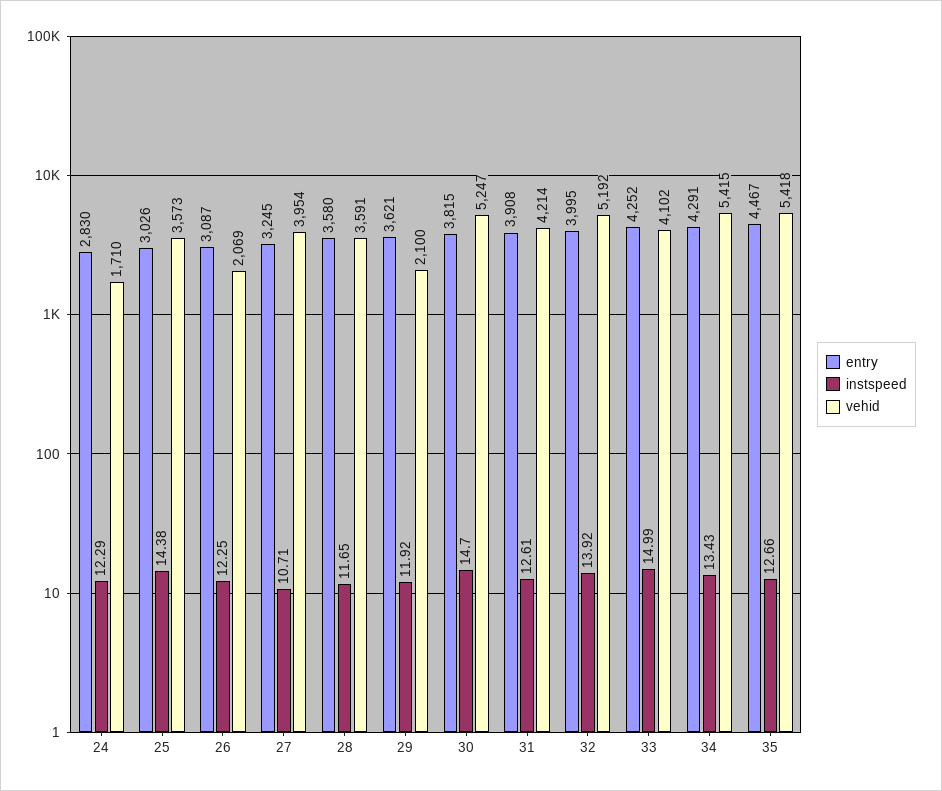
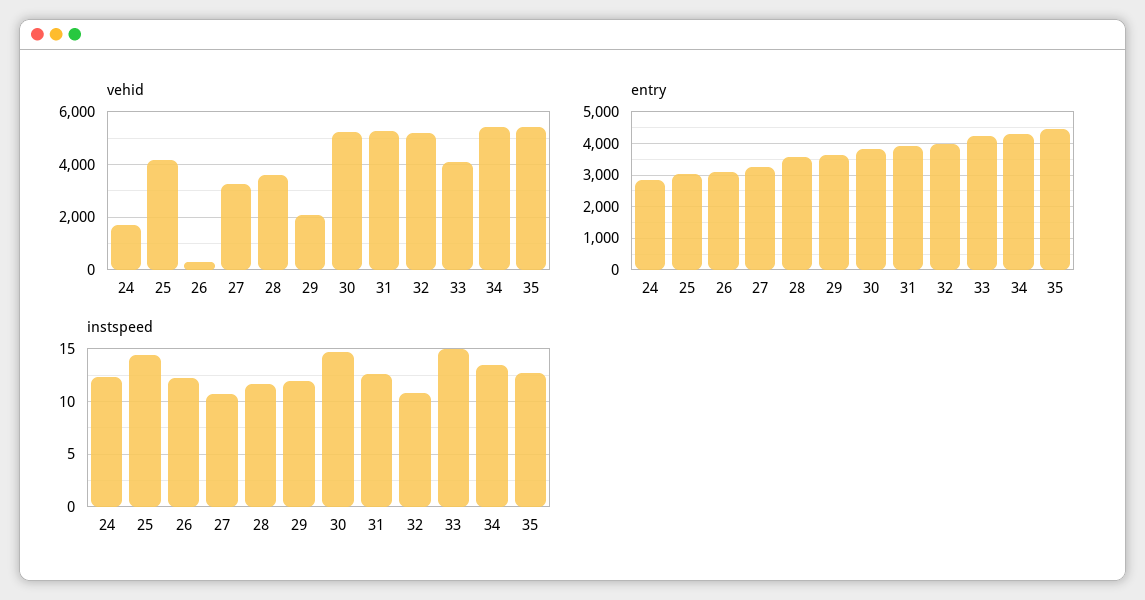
  {
    "entry": {
      "24": 2830,
      "25": 3026,
      "26": 3087,
      "27": 3245,
      "28": 3580,
      "29": 3621,
      "30": 3815,
      "31": 3908,
      "32": 3995,
      "33": 4252,
      "34": 4291,
      "35": 4467
    },
    "instspeed": {
      "24": 12.29,
      "25": 14.38,
      "26": 12.25,
      "27": 10.71,
      "28": 11.65,
      "29": 11.92,
      "30": 14.7,
      "31": 12.61,
-     "32": 13.92,
+     "32": 11,
      "33": 14.99,
      "34": 13.43,
      "35": 12.66
    },
    "vehid": {
      "24": 1710,
-     "25": 3573,
+     "25": 4250,
-     "26": 2069,
+     "26": 250,
-     "27": 3954,
+     "27": 3250,
      "28": 3591,
      "29": 2100,
      "30": 5247,
-     "31": 4214,
+     "31": 5250,
      "32": 5192,
      "33": 4102,
      "34": 5415,
      "35": 5418
    }
  }

